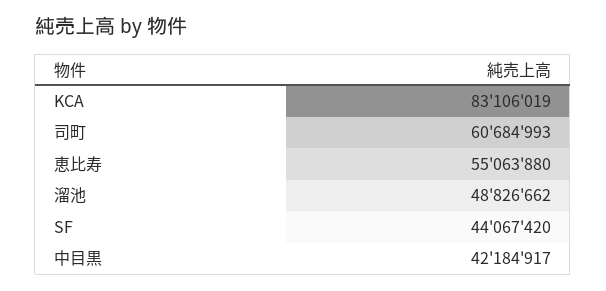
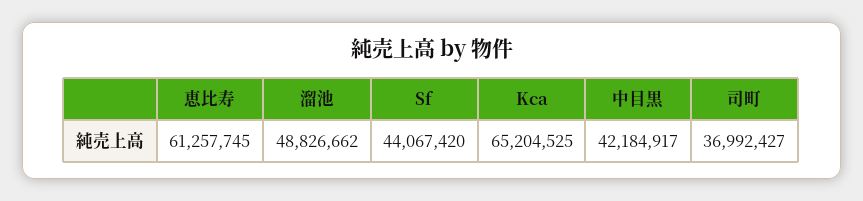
  {
-   "KCA": 83106019,
+   "KCA": 65204525,
-   "司町": 60684993,
+   "司町": 36992427,
-   "恵比寿": 55063880,
+   "恵比寿": 61257745,
    "溜池": 48826662,
    "SF": 44067420,
    "中目黒": 42184917
  }

